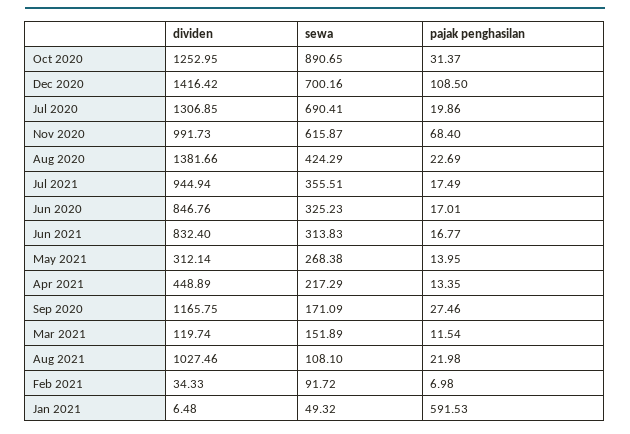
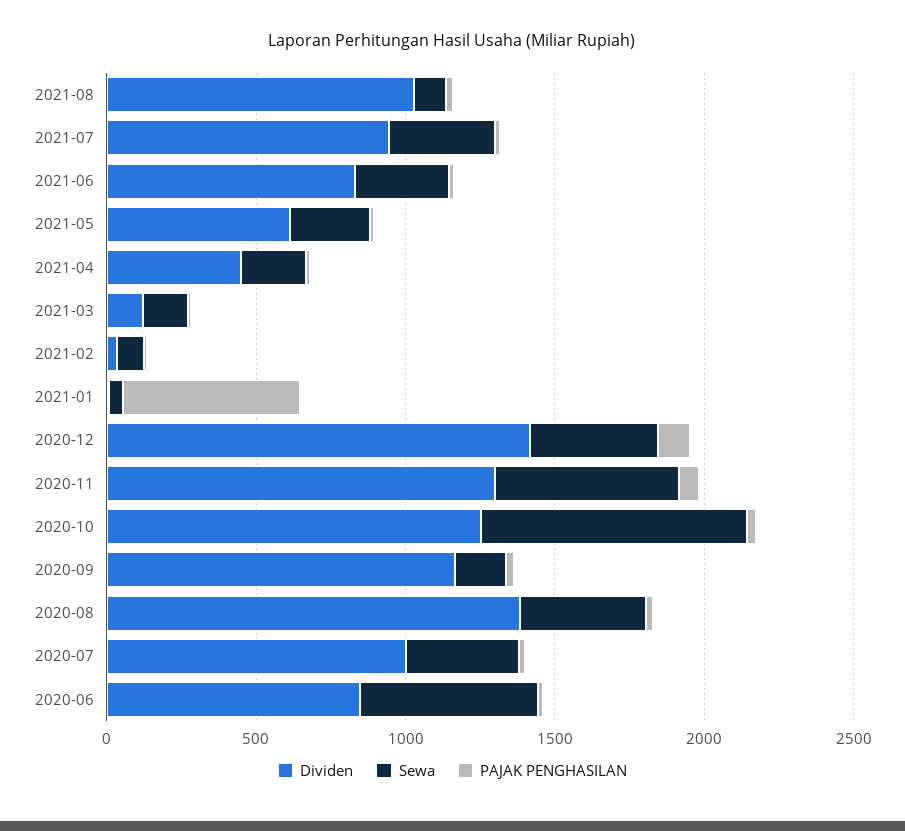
  {
    "dividen": {
      "Oct 2020": 1252.95,
      "Dec 2020": 1416.42,
-     "Jul 2020": 1306.85,
+     "Jul 2020": 1000,
-     "Nov 2020": 991.73,
+     "Nov 2020": 1300,
      "Aug 2020": 1381.66,
      "Jul 2021": 944.94,
      "Jun 2020": 846.76,
      "Jun 2021": 832.4,
-     "May 2021": 312.14,
+     "May 2021": 600,
      "Apr 2021": 448.89,
      "Sep 2020": 1165.75,
      "Mar 2021": 119.74,
      "Aug 2021": 1027.46,
      "Feb 2021": 34.33,
      "Jan 2021": 6.48
    },
    "sewa": {
      "Oct 2020": 890.65,
-     "Dec 2020": 700.16,
+     "Dec 2020": 400,
-     "Jul 2020": 690.41,
+     "Jul 2020": 400,
      "Nov 2020": 615.87,
      "Aug 2020": 424.29,
      "Jul 2021": 355.51,
-     "Jun 2020": 325.23,
+     "Jun 2020": 600,
      "Jun 2021": 313.83,
      "May 2021": 268.38,
      "Apr 2021": 217.29,
      "Sep 2020": 171.09,
      "Mar 2021": 151.89,
      "Aug 2021": 108.1,
      "Feb 2021": 91.72,
      "Jan 2021": 49.32
    },
    "pajak penghasilan": {
      "Oct 2020": 31.37,
      "Dec 2020": 108.5,
      "Jul 2020": 19.86,
      "Nov 2020": 68.4,
      "Aug 2020": 22.69,
      "Jul 2021": 17.49,
      "Jun 2020": 17.01,
      "Jun 2021": 16.77,
      "May 2021": 13.95,
      "Apr 2021": 13.35,
      "Sep 2020": 27.46,
      "Mar 2021": 11.54,
      "Aug 2021": 21.98,
      "Feb 2021": 6.98,
      "Jan 2021": 591.53
    }
  }

